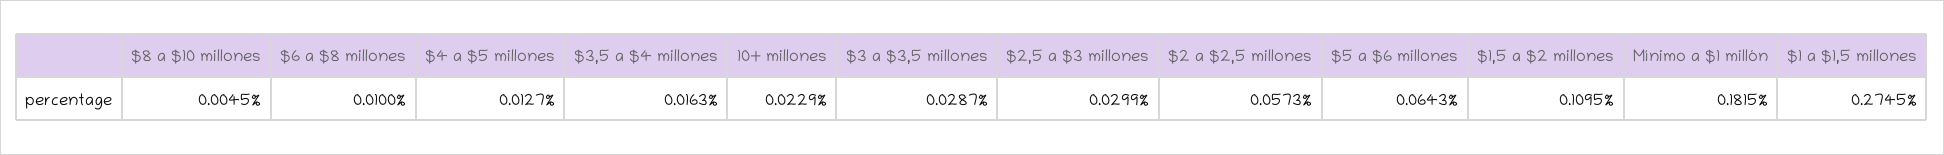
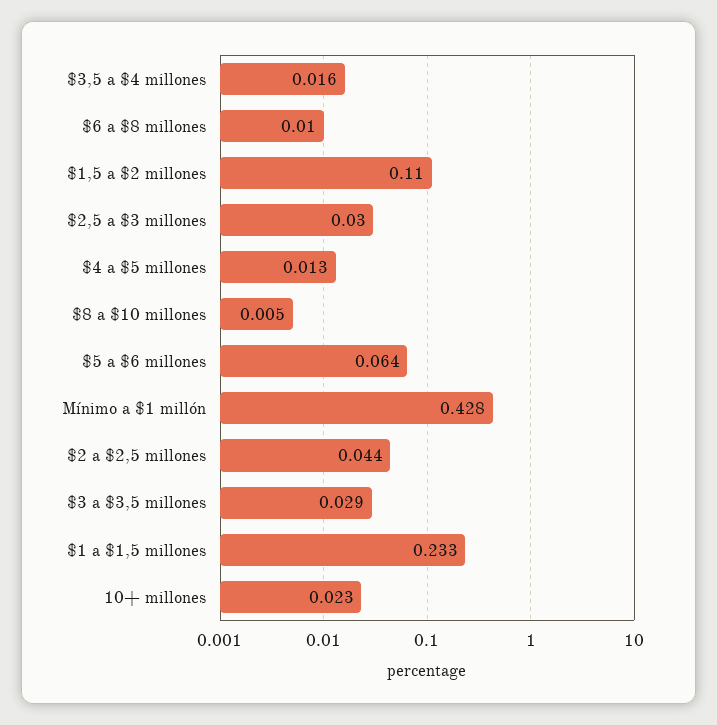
  {
    "$8 a $10 millones": 0.0045,
    "$6 a $8 millones": 0.01,
    "$4 a $5 millones": 0.0127,
    "$3,5 a $4 millones": 0.0163,
    "10+ millones": 0.0229,
    "$3 a $3,5 millones": 0.0287,
    "$2,5 a $3 millones": 0.0299,
-   "$2 a $2,5 millones": 0.0573,
+   "$2 a $2,5 millones": 0.044,
    "$5 a $6 millones": 0.0643,
    "$1,5 a $2 millones": 0.1095,
-   "Mínimo a $1 millón": 0.1815,
+   "Mínimo a $1 millón": 0.428,
-   "$1 a $1,5 millones": 0.2745
+   "$1 a $1,5 millones": 0.233
  }

